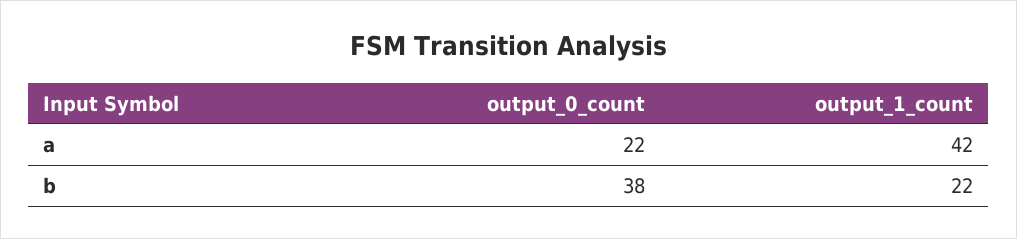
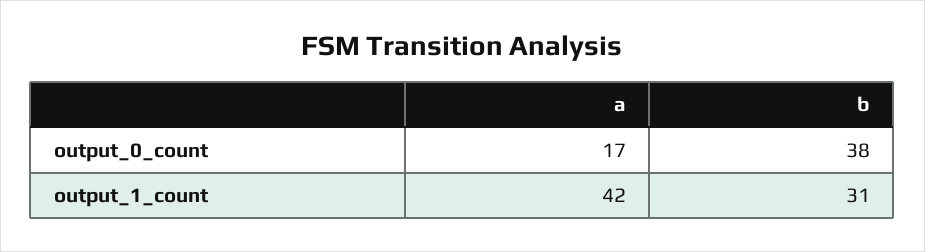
  {
    "output_0_count": {
-     "a": 22,
+     "a": 17,
      "b": 38
    },
    "output_1_count": {
      "a": 42,
-     "b": 22
+     "b": 31
    }
  }

